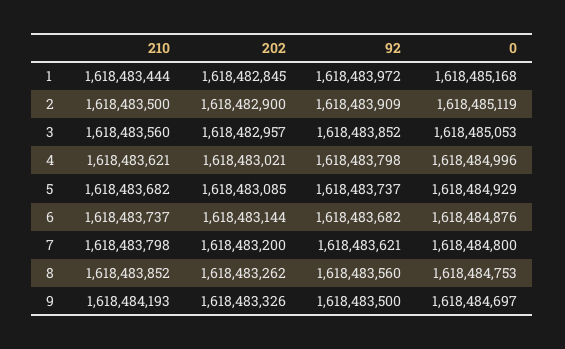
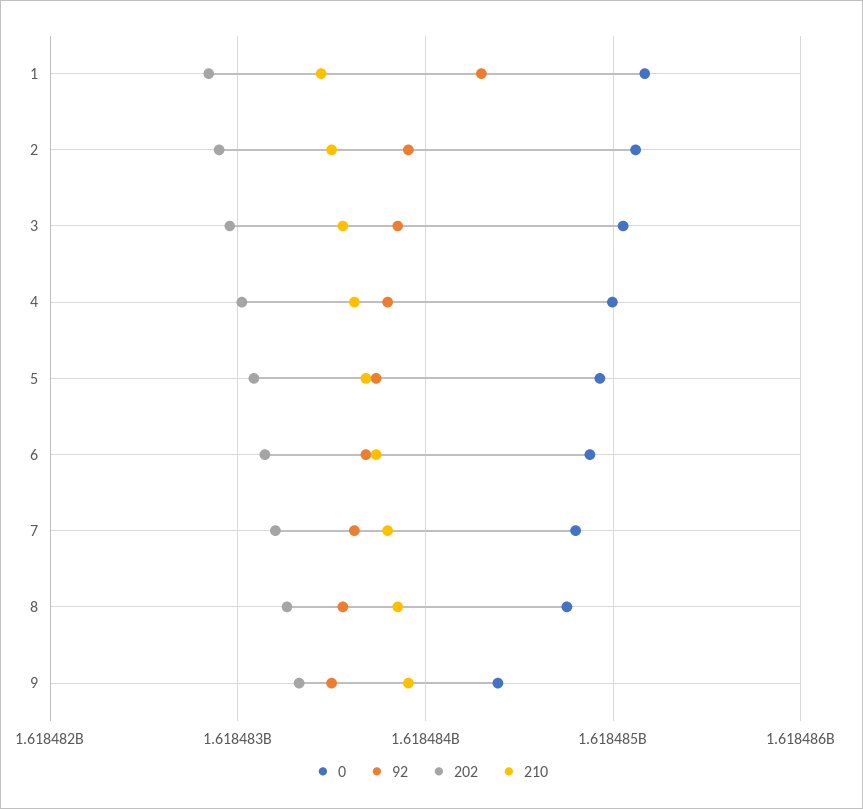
  {
    "210": {
      "1": 1618483444,
      "2": 1618483500,
      "3": 1618483560,
      "4": 1618483621,
      "5": 1618483682,
      "6": 1618483737,
      "7": 1618483798,
      "8": 1618483852,
-     "9": 1618484193
+     "9": 1618483900
    },
    "202": {
      "1": 1618482845,
      "2": 1618482900,
      "3": 1618482957,
      "4": 1618483021,
      "5": 1618483085,
      "6": 1618483144,
      "7": 1618483200,
      "8": 1618483262,
      "9": 1618483326
    },
    "92": {
-     "1": 1618483972,
+     "1": 1618484300,
      "2": 1618483909,
      "3": 1618483852,
      "4": 1618483798,
      "5": 1618483737,
      "6": 1618483682,
      "7": 1618483621,
      "8": 1618483560,
      "9": 1618483500
    },
    "0": {
      "1": 1618485168,
      "2": 1618485119,
      "3": 1618485053,
      "4": 1618484996,
      "5": 1618484929,
      "6": 1618484876,
      "7": 1618484800,
      "8": 1618484753,
-     "9": 1618484697
+     "9": 1618484400
    }
  }

